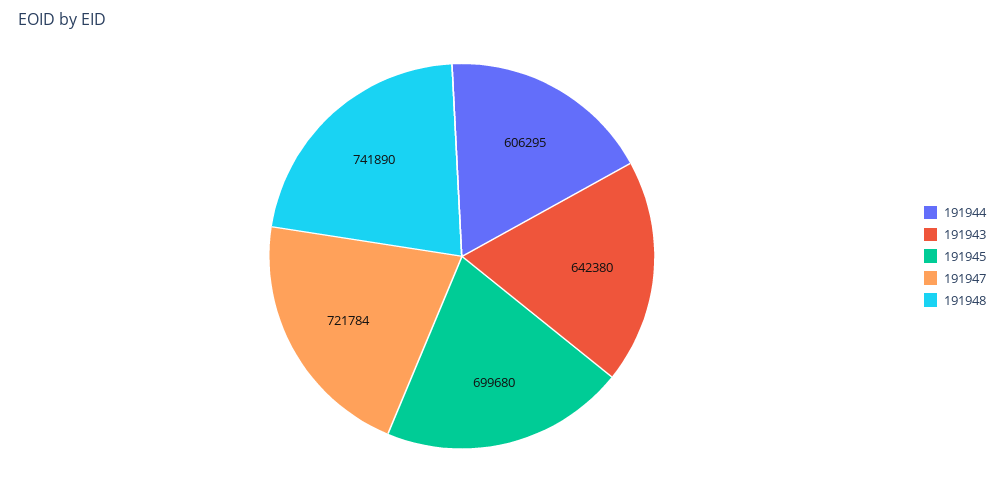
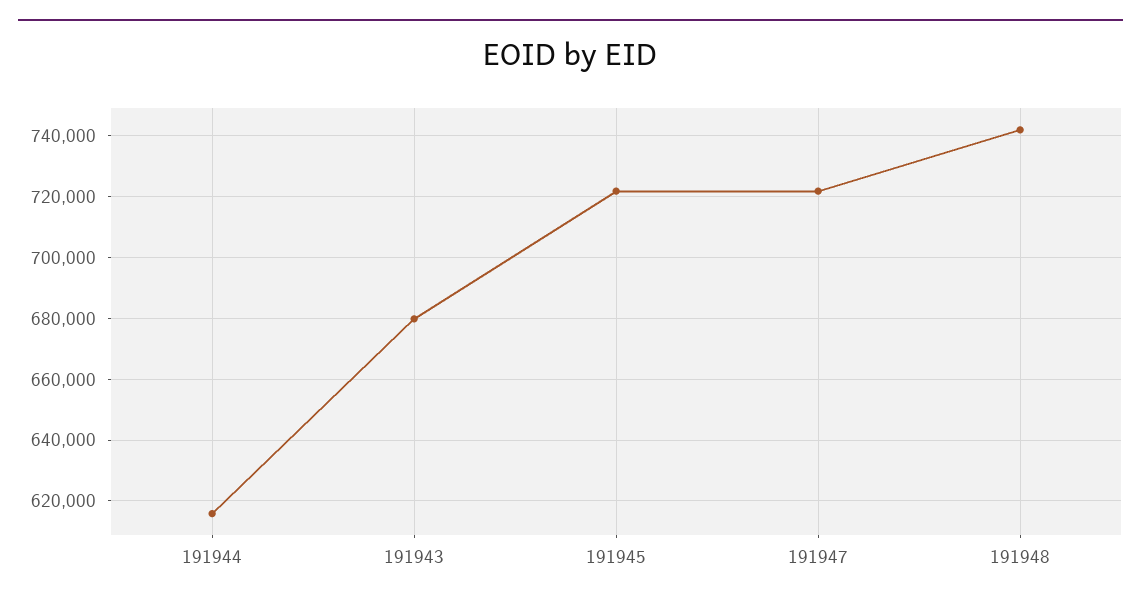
  {
-   "191944": 606295,
+   "191944": 616000,
-   "191943": 642380,
+   "191943": 680000,
-   "191945": 699680,
+   "191945": 722000,
    "191947": 721784,
    "191948": 741890
  }

